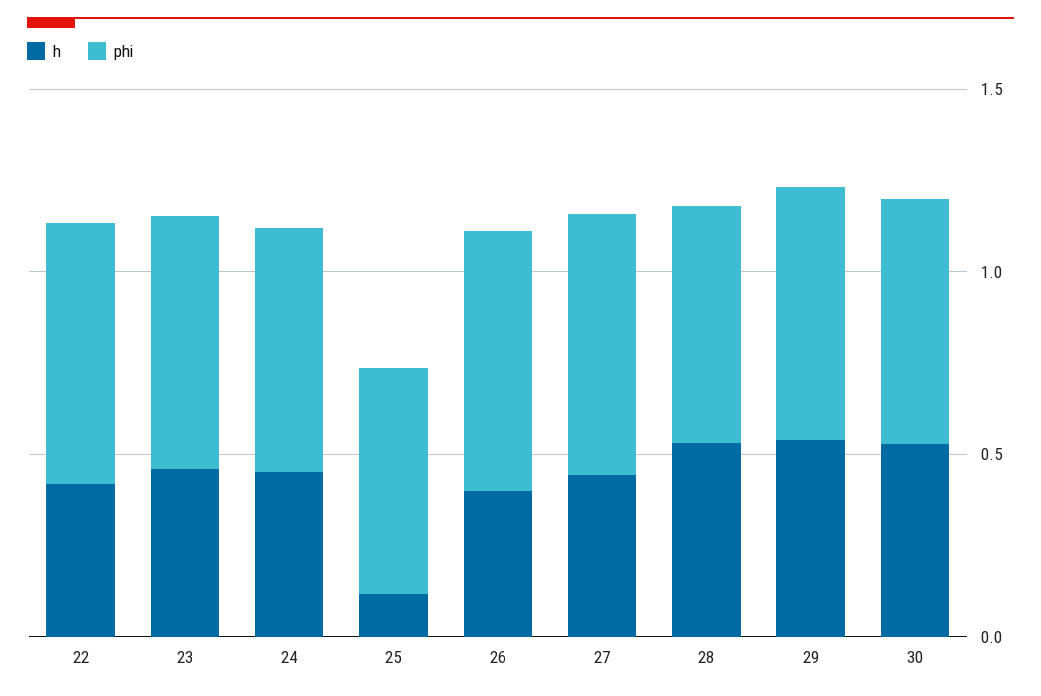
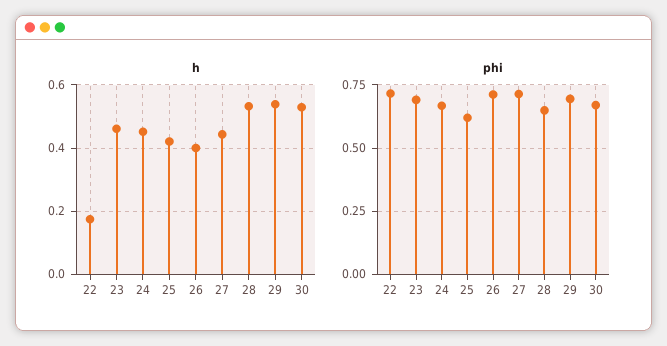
  {
    "h": {
-     "22": 0.4,
+     "22": 0.18,
      "23": 0.46,
      "24": 0.46,
-     "25": 0.1,
+     "25": 0.42,
      "26": 0.4,
      "27": 0.44,
      "28": 0.54,
      "29": 0.54,
      "30": 0.52
    },
    "phi": {
      "22": 0.725,
      "23": 0.7,
      "24": 0.675,
      "25": 0.625,
      "26": 0.7,
      "27": 0.725,
      "28": 0.65,
      "29": 0.7,
      "30": 0.675
    }
  }

